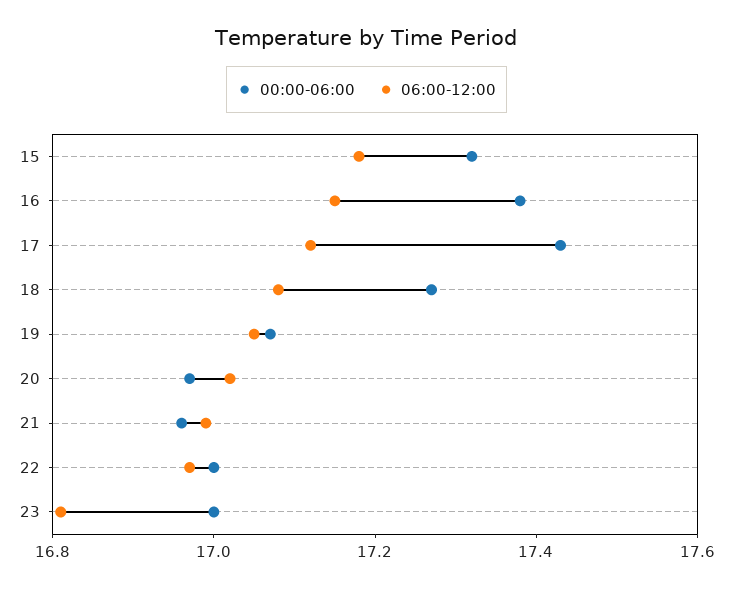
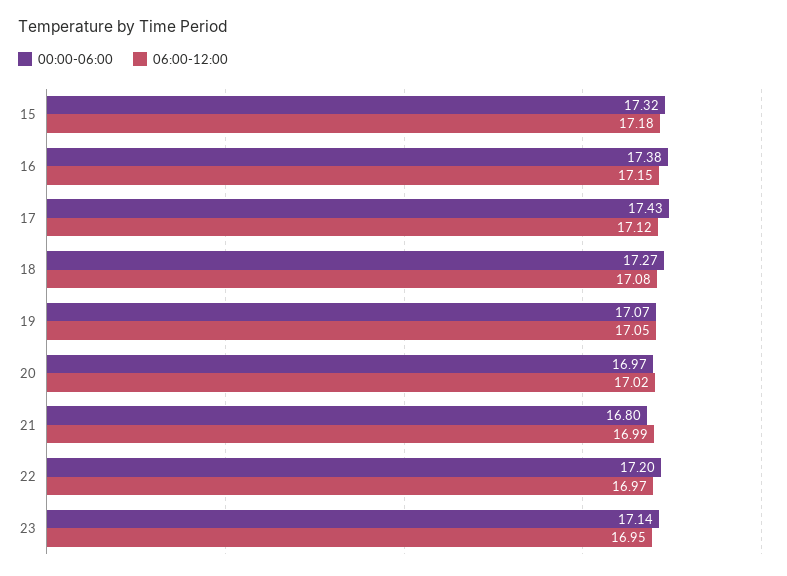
  {
    "00:00-06:00": {
      "15": 17.32,
      "16": 17.38,
      "17": 17.43,
      "18": 17.27,
      "19": 17.07,
      "20": 16.97,
-     "21": 16.95,
+     "21": 16.8,
-     "22": 17,
+     "22": 17.2,
-     "23": 17
+     "23": 17.14
    },
    "06:00-12:00": {
      "15": 17.18,
      "16": 17.15,
      "17": 17.12,
      "18": 17.08,
      "19": 17.05,
      "20": 17.02,
      "21": 16.99,
      "22": 16.97,
-     "23": 16.8
+     "23": 16.95
    }
  }

